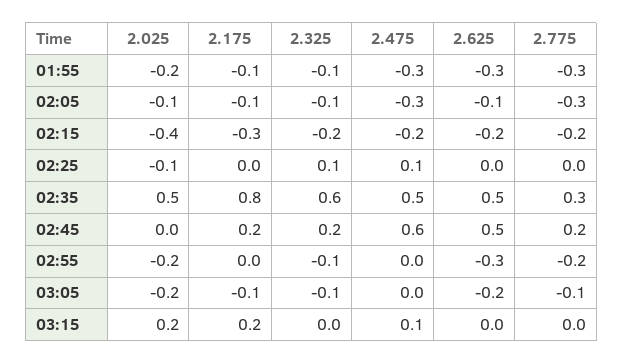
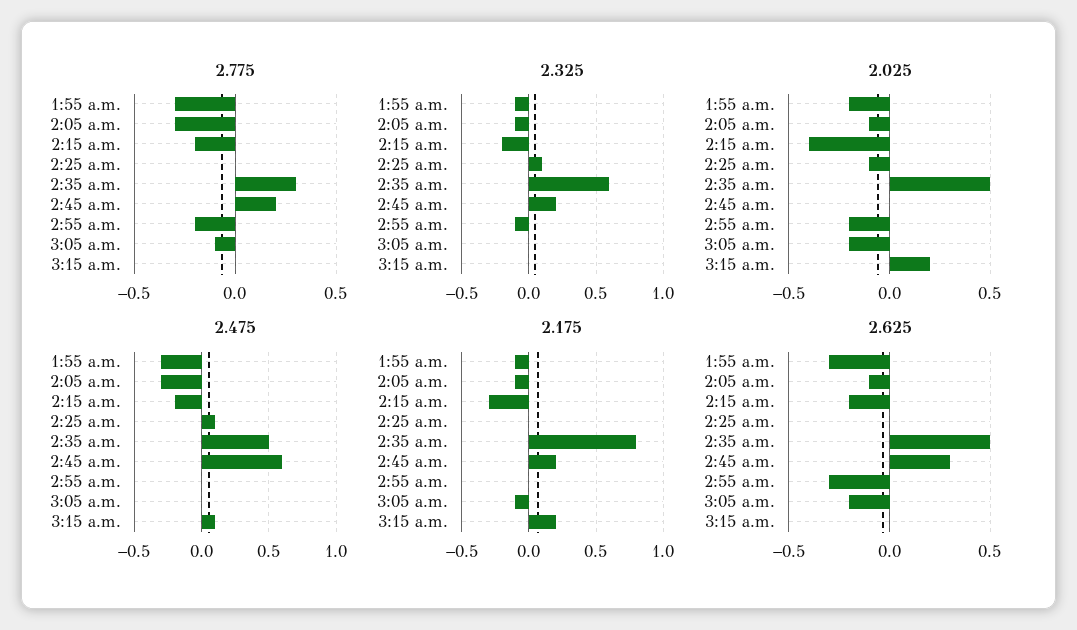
  {
    "2.025": {
      "01:55": -0.2,
      "02:05": -0.1,
      "02:15": -0.4,
      "02:25": -0.1,
      "02:35": 0.5,
      "02:45": 0,
      "02:55": -0.2,
      "03:05": -0.2,
      "03:15": 0.2
    },
    "2.175": {
      "01:55": -0.1,
      "02:05": -0.1,
      "02:15": -0.3,
      "02:25": 0,
      "02:35": 0.8,
      "02:45": 0.2,
      "02:55": 0,
      "03:05": -0.1,
      "03:15": 0.2
    },
    "2.325": {
      "01:55": -0.1,
      "02:05": -0.1,
      "02:15": -0.2,
      "02:25": 0.1,
      "02:35": 0.6,
      "02:45": 0.2,
      "02:55": -0.1,
-     "03:05": -0.1,
+     "03:05": 0,
      "03:15": 0
    },
    "2.475": {
      "01:55": -0.3,
      "02:05": -0.3,
      "02:15": -0.2,
      "02:25": 0.1,
      "02:35": 0.5,
      "02:45": 0.6,
      "02:55": 0,
      "03:05": 0,
      "03:15": 0.1
    },
    "2.625": {
      "01:55": -0.3,
      "02:05": -0.1,
      "02:15": -0.2,
      "02:25": 0,
      "02:35": 0.5,
-     "02:45": 0.5,
+     "02:45": 0.3,
      "02:55": -0.3,
      "03:05": -0.2,
      "03:15": 0
    },
    "2.775": {
      "01:55": -0.3,
      "02:05": -0.3,
      "02:15": -0.2,
      "02:25": 0,
      "02:35": 0.3,
      "02:45": 0.2,
      "02:55": -0.2,
      "03:05": -0.1,
      "03:15": 0
    }
  }

